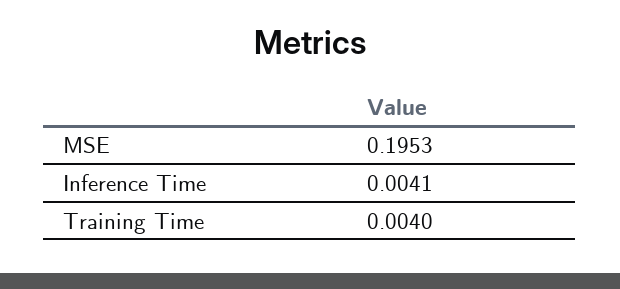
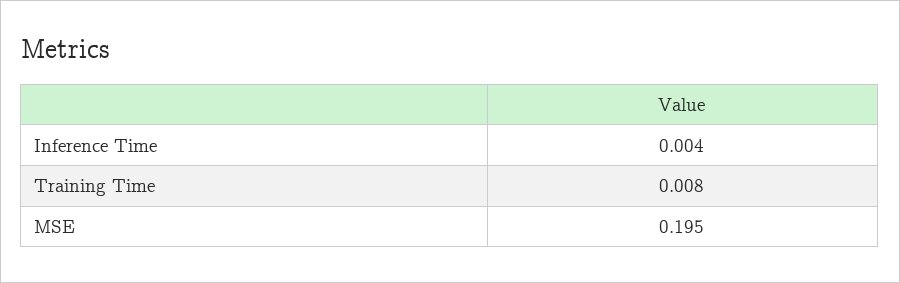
  {
    "MSE": 0.1953,
    "Inference Time": 0.0041,
-   "Training Time": 0.004
+   "Training Time": 0.008
  }

